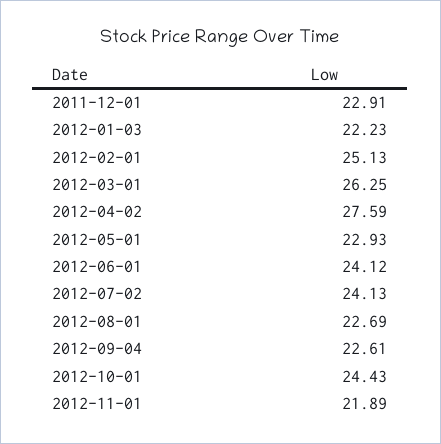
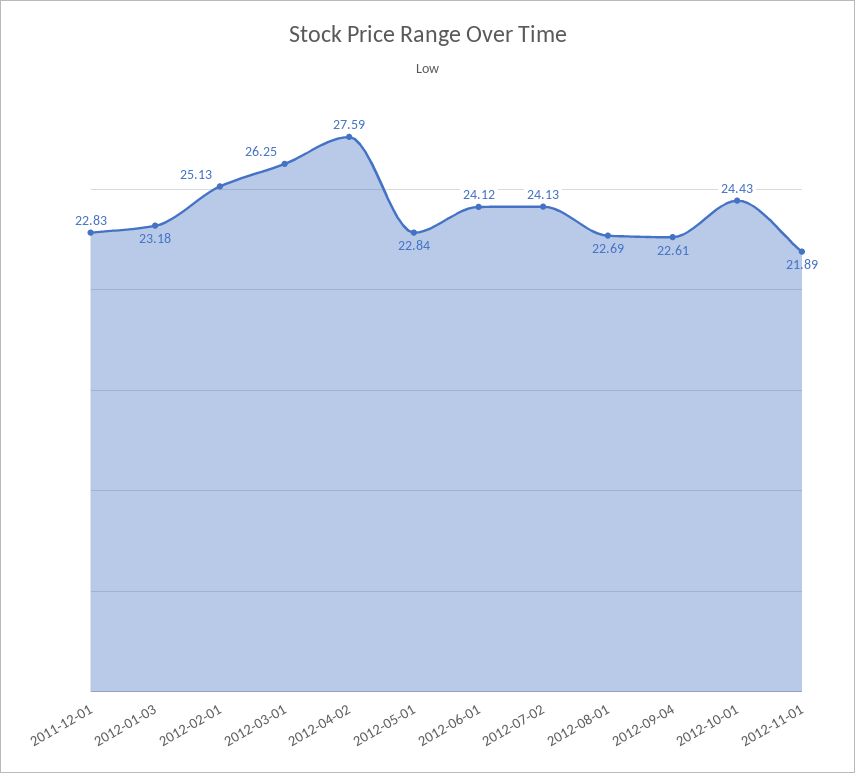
  {
-   "2011-12-01": 22.91,
+   "2011-12-01": 22.83,
-   "2012-01-03": 22.23,
+   "2012-01-03": 23.18,
    "2012-02-01": 25.13,
    "2012-03-01": 26.25,
    "2012-04-02": 27.59,
-   "2012-05-01": 22.93,
+   "2012-05-01": 22.84,
    "2012-06-01": 24.12,
    "2012-07-02": 24.13,
    "2012-08-01": 22.69,
    "2012-09-04": 22.61,
    "2012-10-01": 24.43,
    "2012-11-01": 21.89
  }

